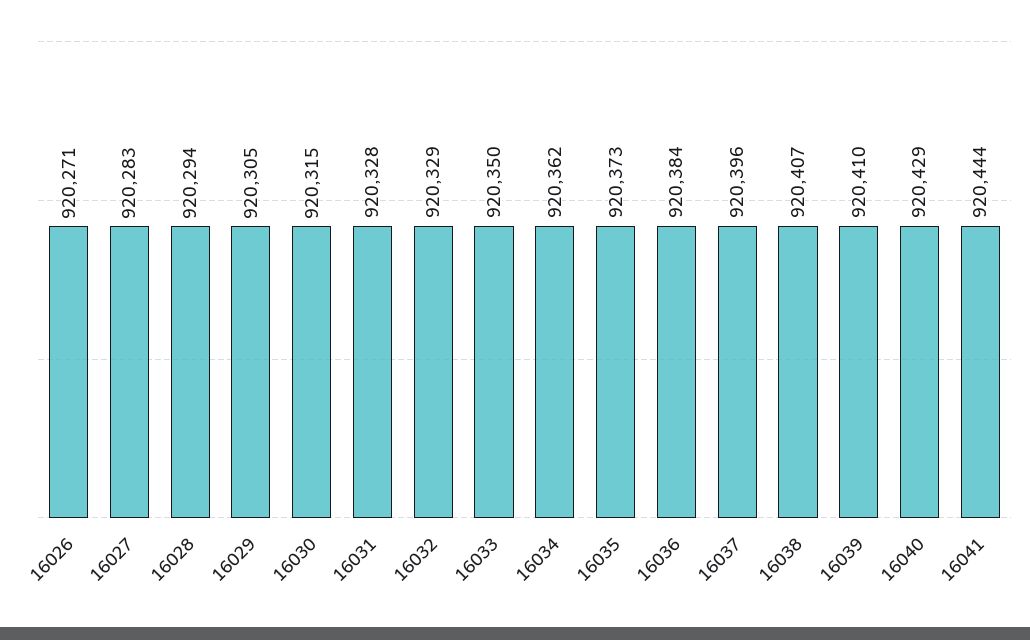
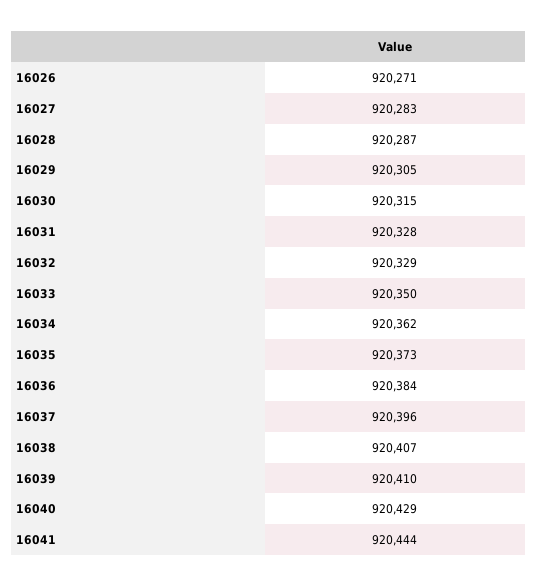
  {
    "16026": 920271,
    "16027": 920283,
-   "16028": 920294,
+   "16028": 920287,
    "16029": 920305,
    "16030": 920315,
    "16031": 920328,
    "16032": 920329,
    "16033": 920350,
    "16034": 920362,
    "16035": 920373,
    "16036": 920384,
    "16037": 920396,
    "16038": 920407,
    "16039": 920410,
    "16040": 920429,
    "16041": 920444
  }

